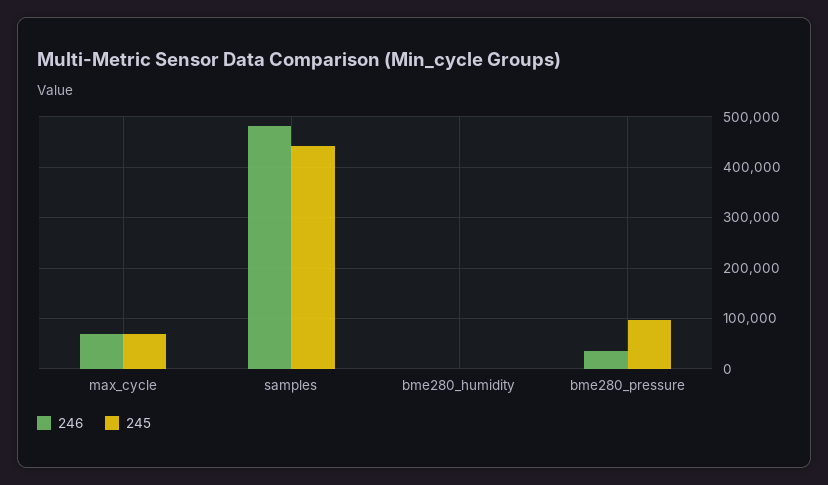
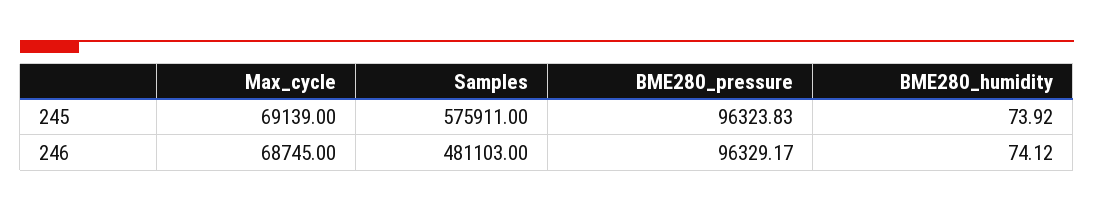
  {
    "246": {
      "max_cycle": 68745,
      "samples": 481103,
      "bme280_humidity": 74.12,
-     "bme280_pressure": 40000
+     "bme280_pressure": 96329.17
    },
    "245": {
      "max_cycle": 69139,
-     "samples": 440000,
+     "samples": 575911,
      "bme280_humidity": 73.92,
      "bme280_pressure": 96323.83
    }
  }

